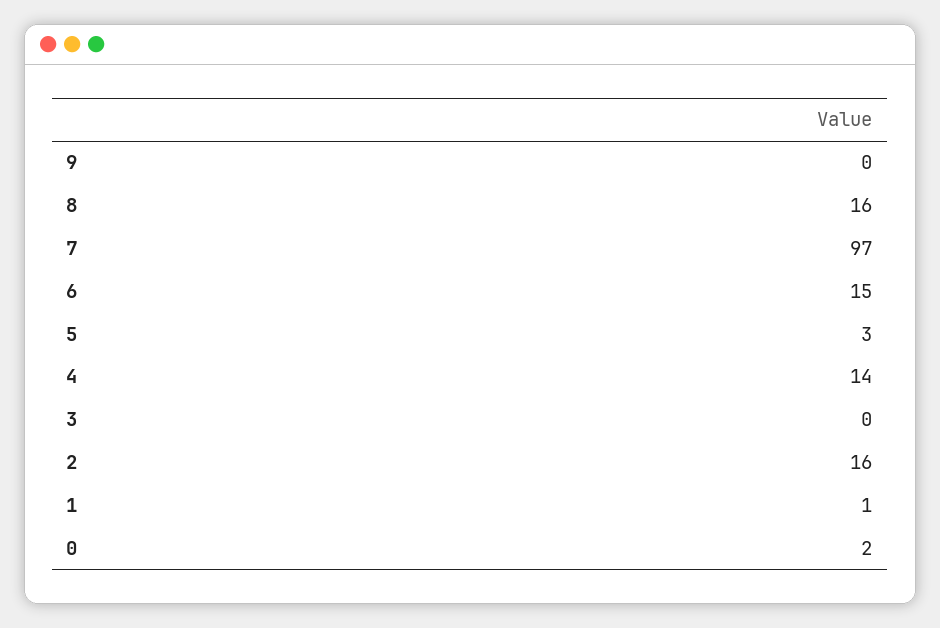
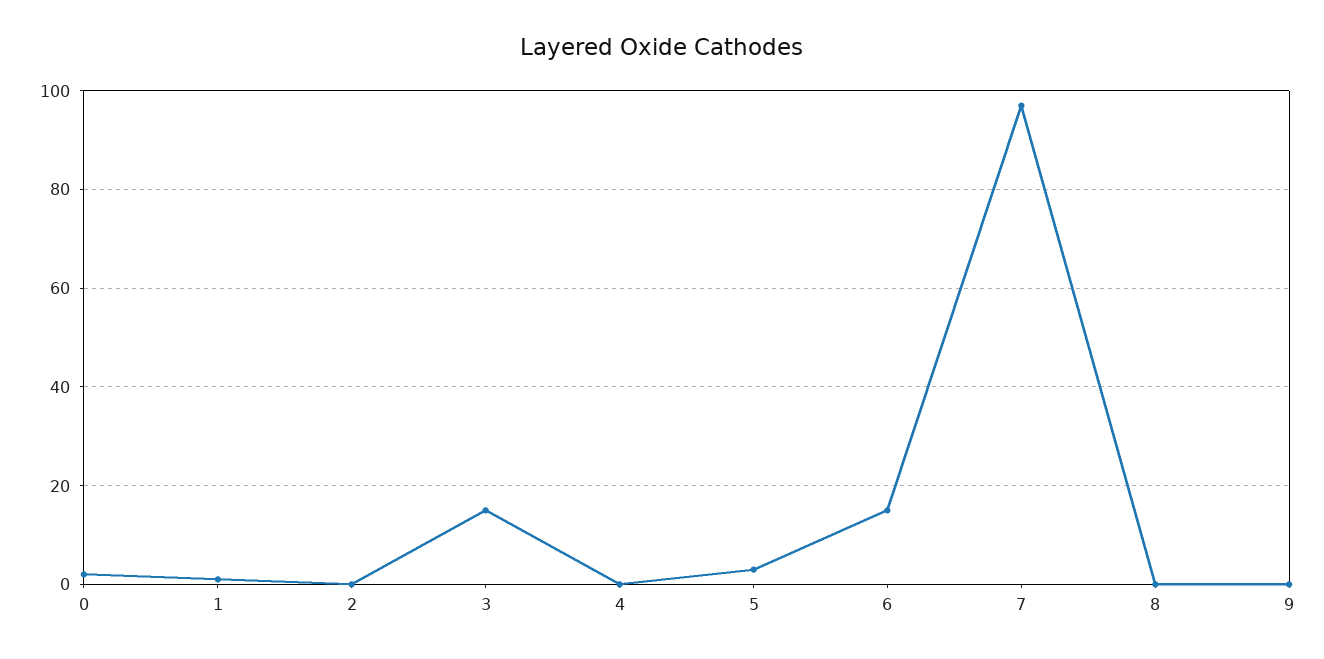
  {
    "9": 0,
-   "8": 16,
+   "8": 0,
    "7": 97,
    "6": 15,
    "5": 3,
-   "4": 14,
+   "4": 0,
-   "3": 0,
+   "3": 15,
-   "2": 16,
+   "2": 0,
    "1": 1,
    "0": 2
  }

